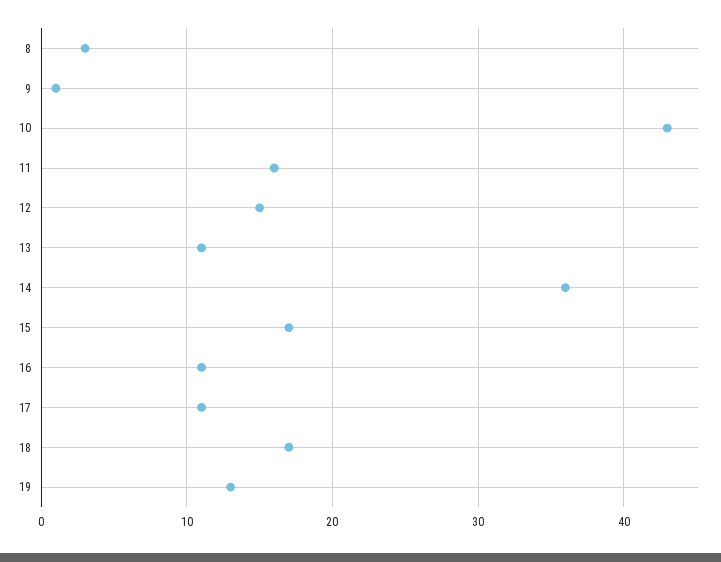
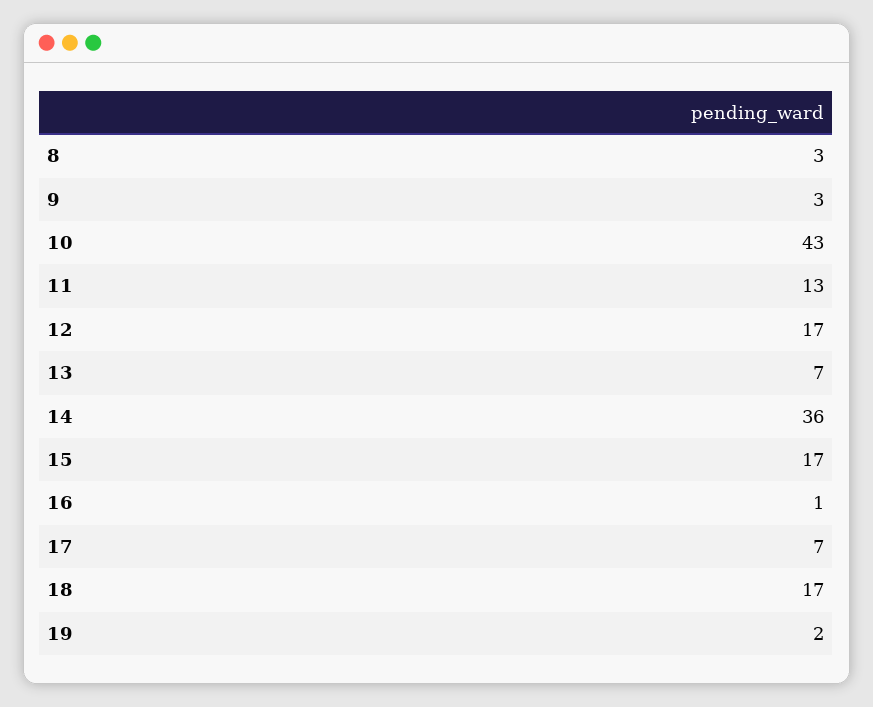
  {
    "8": 3,
-   "9": 1,
+   "9": 3,
    "10": 43,
-   "11": 16,
+   "11": 13,
-   "12": 15,
+   "12": 17,
-   "13": 11,
+   "13": 7,
    "14": 36,
    "15": 17,
-   "16": 11,
+   "16": 1,
-   "17": 11,
+   "17": 7,
    "18": 17,
-   "19": 13
+   "19": 2
  }

